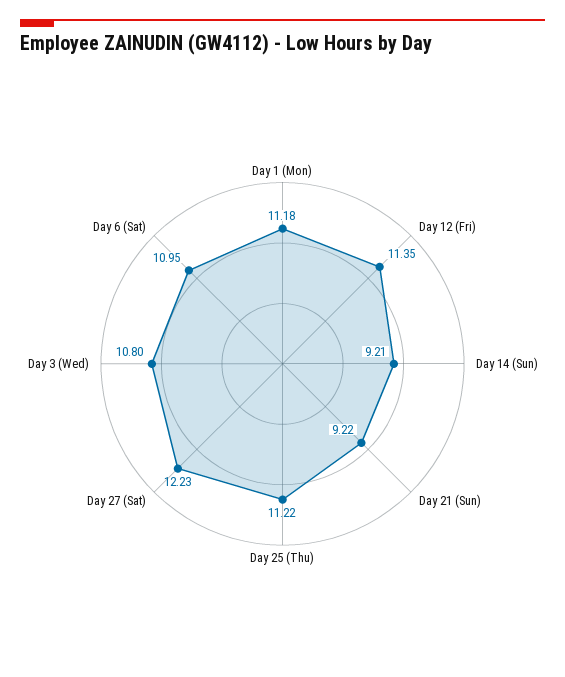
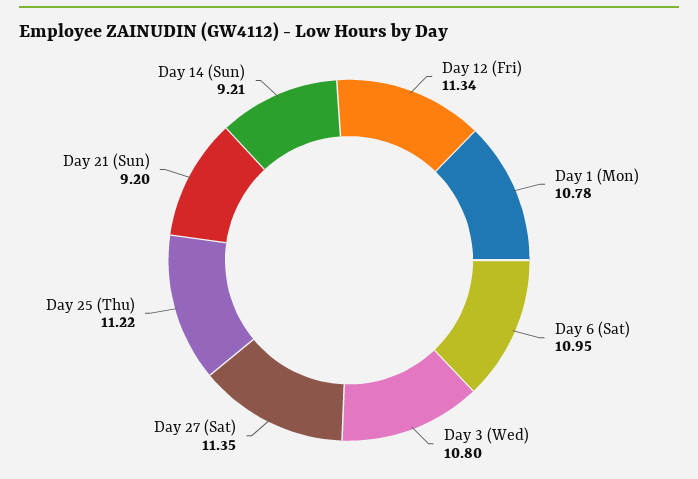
  {
-   "Day 1 (Mon)": 11.18,
+   "Day 1 (Mon)": 10.78,
-   "Day 12 (Fri)": 11.35,
+   "Day 12 (Fri)": 11.34,
    "Day 14 (Sun)": 9.21,
-   "Day 21 (Sun)": 9.22,
+   "Day 21 (Sun)": 9.2,
    "Day 25 (Thu)": 11.22,
-   "Day 27 (Sat)": 12.23,
+   "Day 27 (Sat)": 11.35,
    "Day 3 (Wed)": 10.8,
    "Day 6 (Sat)": 10.95
  }

